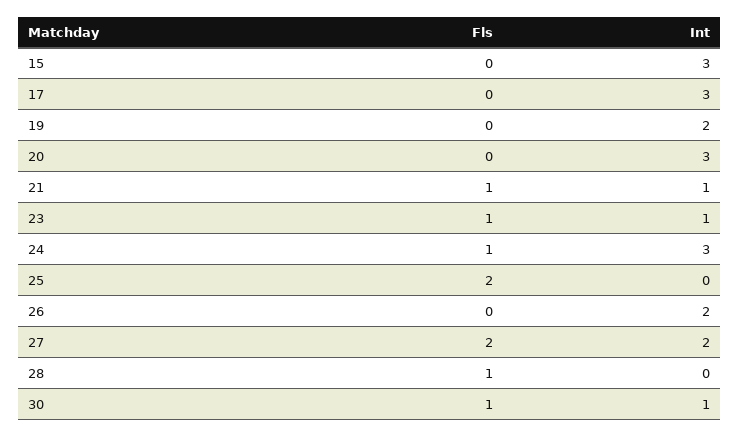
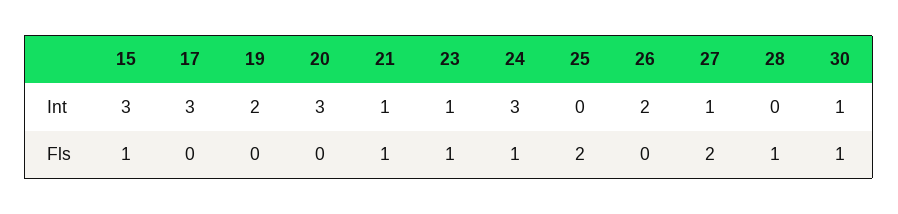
  {
    "Fls": {
-     "15": 0,
+     "15": 1,
      "17": 0,
      "19": 0,
      "20": 0,
      "21": 1,
      "23": 1,
      "24": 1,
      "25": 2,
      "26": 0,
      "27": 2,
      "28": 1,
      "30": 1
    },
    "Int": {
      "15": 3,
      "17": 3,
      "19": 2,
      "20": 3,
      "21": 1,
      "23": 1,
      "24": 3,
      "25": 0,
      "26": 2,
-     "27": 2,
+     "27": 1,
      "28": 0,
      "30": 1
    }
  }

